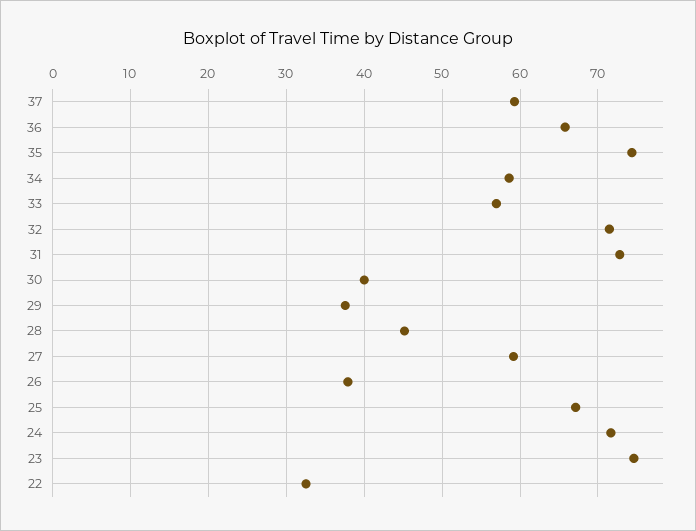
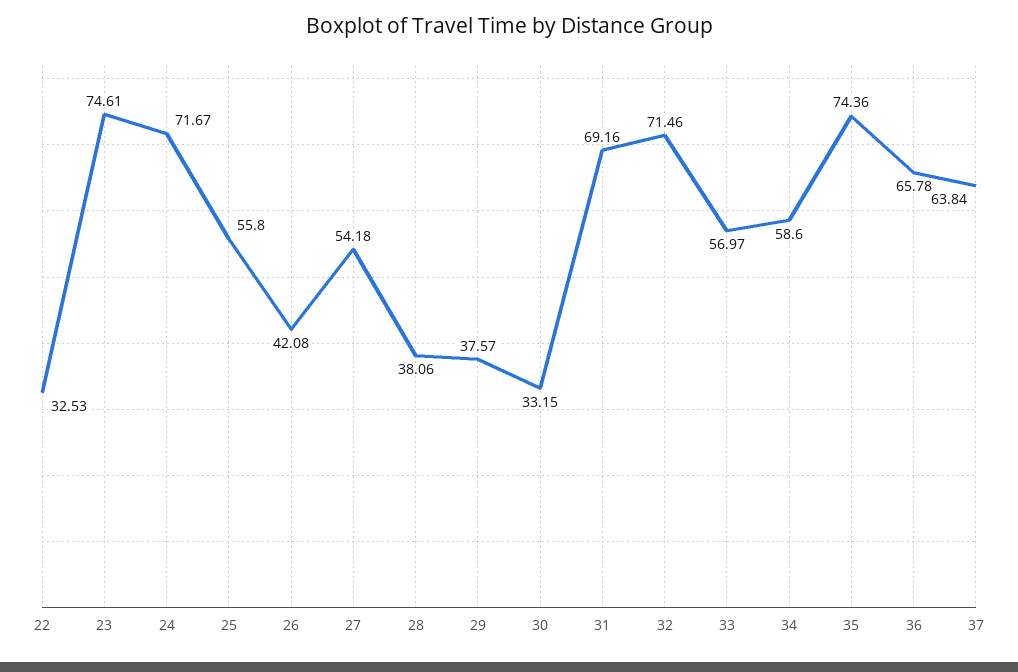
  {
-   "37": 59,
+   "37": 63.84,
    "36": 65.78,
    "35": 74.36,
    "34": 58.6,
    "33": 56.97,
    "32": 71.46,
-   "31": 73,
+   "31": 69.16,
-   "30": 40,
+   "30": 33.15,
    "29": 37.57,
-   "28": 45,
+   "28": 38.06,
-   "27": 59,
+   "27": 54.18,
-   "26": 38,
+   "26": 42.08,
-   "25": 67,
+   "25": 55.8,
    "24": 71.67,
    "23": 74.61,
    "22": 32.53
  }

